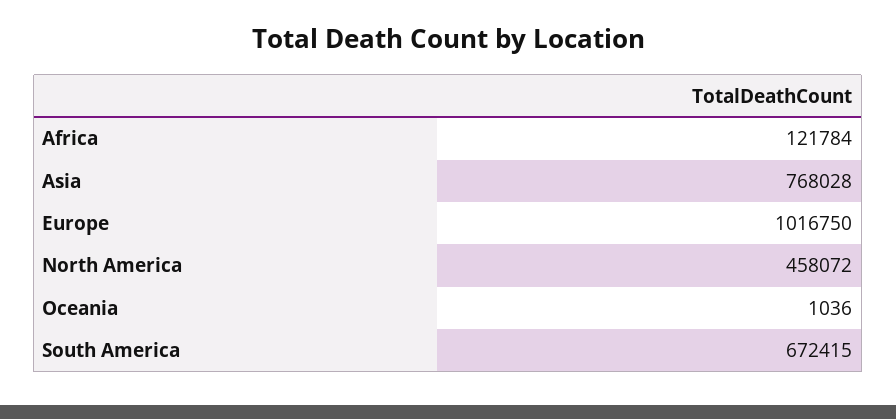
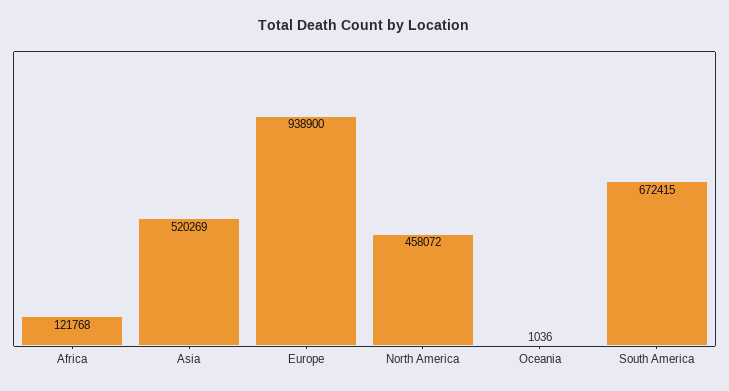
  {
-   "Africa": 121784,
+   "Africa": 121768,
-   "Asia": 768028,
+   "Asia": 520269,
-   "Europe": 1016750,
+   "Europe": 938900,
    "North America": 458072,
    "Oceania": 1036,
    "South America": 672415
  }

